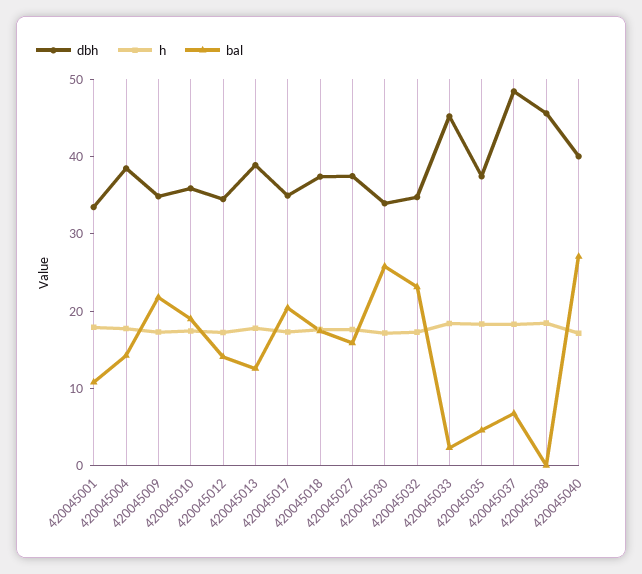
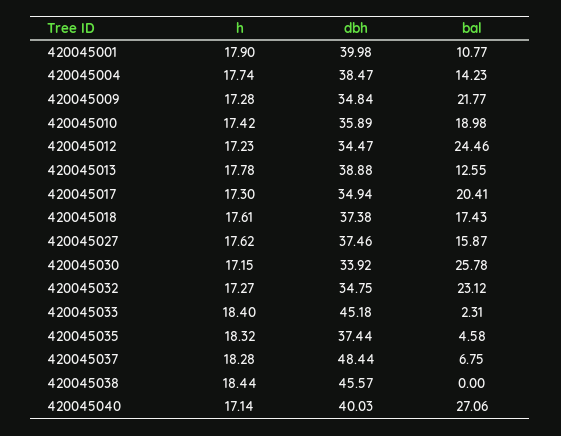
  {
    "dbh": {
-     "420045001": 34,
+     "420045001": 39.98,
      "420045004": 38.47,
      "420045009": 34.84,
      "420045010": 35.89,
      "420045012": 34.47,
      "420045013": 38.88,
      "420045017": 34.94,
      "420045018": 37.38,
      "420045027": 37.46,
      "420045030": 33.92,
      "420045032": 34.75,
      "420045033": 45.18,
      "420045035": 37.44,
      "420045037": 48.44,
      "420045038": 45.57,
      "420045040": 40.03
    },
    "h": {
      "420045001": 17.9,
      "420045004": 17.74,
      "420045009": 17.28,
      "420045010": 17.42,
      "420045012": 17.23,
      "420045013": 17.78,
      "420045017": 17.3,
      "420045018": 17.61,
      "420045027": 17.62,
      "420045030": 17.15,
      "420045032": 17.27,
      "420045033": 18.4,
      "420045035": 18.32,
      "420045037": 18.28,
      "420045038": 18.44,
      "420045040": 17.14
    },
    "bal": {
      "420045001": 10.77,
      "420045004": 14.23,
      "420045009": 21.77,
      "420045010": 18.98,
-     "420045012": 14,
+     "420045012": 24.46,
      "420045013": 12.55,
      "420045017": 20.41,
      "420045018": 17.43,
      "420045027": 15.87,
      "420045030": 25.78,
      "420045032": 23.12,
      "420045033": 2.31,
      "420045035": 4.58,
      "420045037": 6.75,
      "420045038": 0,
      "420045040": 27.06
    }
  }

